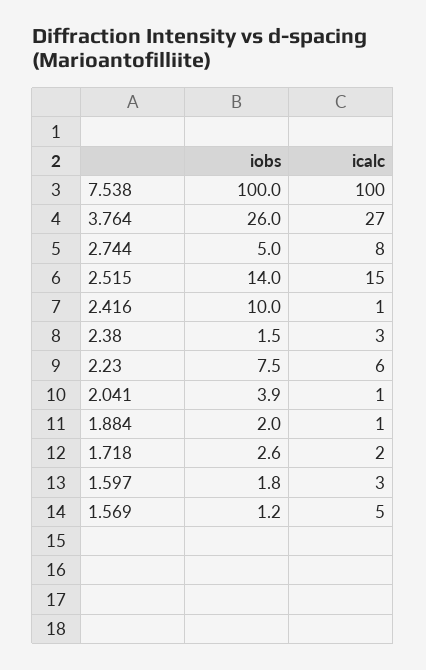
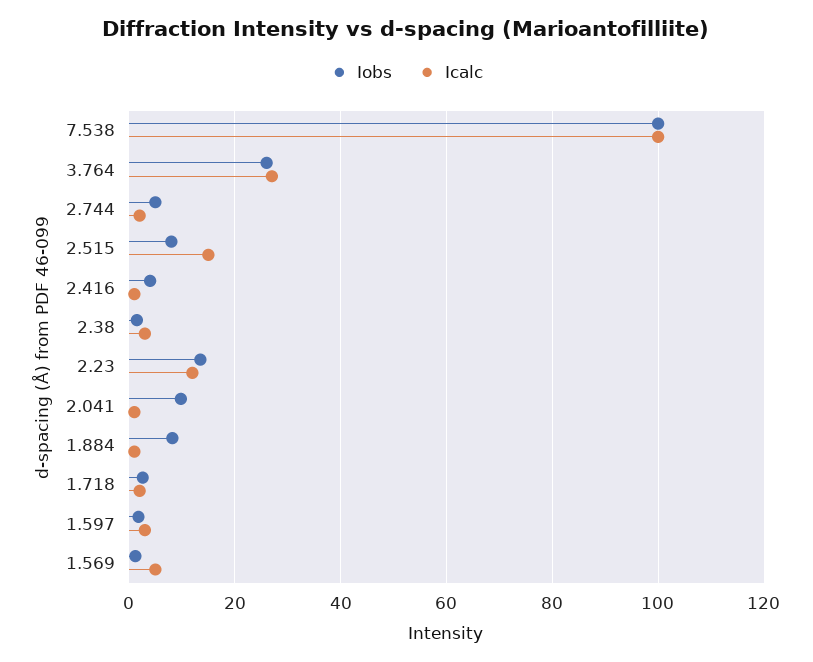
  {
    "iobs": {
      "7.538": 100,
      "3.764": 26,
      "2.744": 5,
-     "2.515": 14,
+     "2.515": 8,
-     "2.416": 10,
+     "2.416": 4,
      "2.38": 1.5,
-     "2.23": 7.5,
+     "2.23": 14,
-     "2.041": 3.9,
+     "2.041": 10,
-     "1.884": 2,
+     "1.884": 8,
      "1.718": 2.6,
      "1.597": 1.8,
      "1.569": 1.2
    },
    "icalc": {
      "7.538": 100,
      "3.764": 27,
-     "2.744": 8,
+     "2.744": 2,
      "2.515": 15,
      "2.416": 1,
      "2.38": 3,
-     "2.23": 6,
+     "2.23": 12,
      "2.041": 1,
      "1.884": 1,
      "1.718": 2,
      "1.597": 3,
      "1.569": 5
    }
  }

